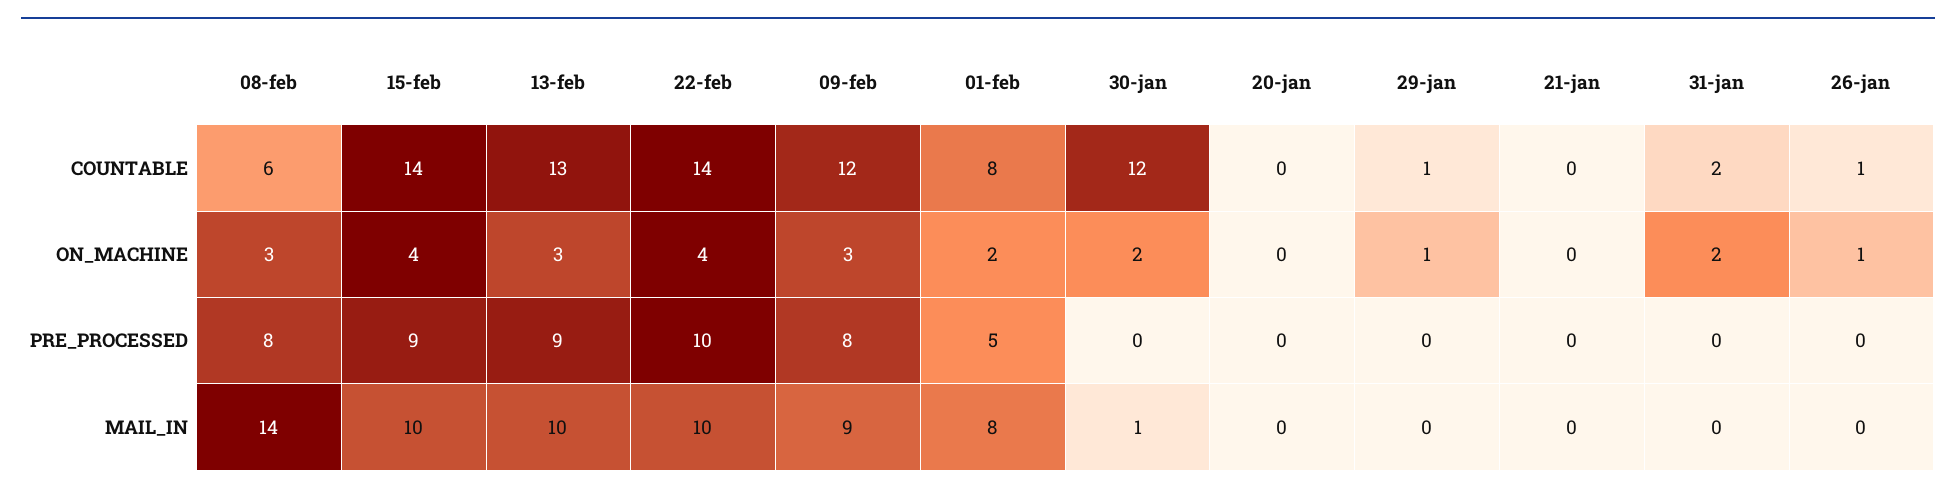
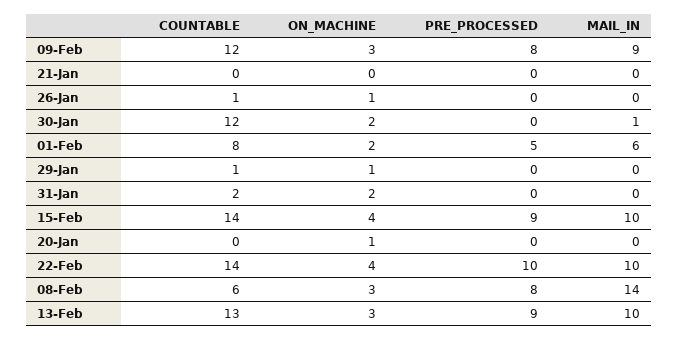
  {
    "08-feb": {
      "COUNTABLE": 6,
      "ON_MACHINE": 3,
      "PRE_PROCESSED": 8,
      "MAIL_IN": 14
    },
    "15-feb": {
      "COUNTABLE": 14,
      "ON_MACHINE": 4,
      "PRE_PROCESSED": 9,
      "MAIL_IN": 10
    },
    "13-feb": {
      "COUNTABLE": 13,
      "ON_MACHINE": 3,
      "PRE_PROCESSED": 9,
      "MAIL_IN": 10
    },
    "22-feb": {
      "COUNTABLE": 14,
      "ON_MACHINE": 4,
      "PRE_PROCESSED": 10,
      "MAIL_IN": 10
    },
    "09-feb": {
      "COUNTABLE": 12,
      "ON_MACHINE": 3,
      "PRE_PROCESSED": 8,
      "MAIL_IN": 9
    },
    "01-feb": {
      "COUNTABLE": 8,
      "ON_MACHINE": 2,
      "PRE_PROCESSED": 5,
-     "MAIL_IN": 8
+     "MAIL_IN": 6
    },
    "30-jan": {
      "COUNTABLE": 12,
      "ON_MACHINE": 2,
      "PRE_PROCESSED": 0,
      "MAIL_IN": 1
    },
    "20-jan": {
      "COUNTABLE": 0,
-     "ON_MACHINE": 0,
+     "ON_MACHINE": 1,
      "PRE_PROCESSED": 0,
      "MAIL_IN": 0
    },
    "29-jan": {
      "COUNTABLE": 1,
      "ON_MACHINE": 1,
      "PRE_PROCESSED": 0,
      "MAIL_IN": 0
    },
    "21-jan": {
      "COUNTABLE": 0,
      "ON_MACHINE": 0,
      "PRE_PROCESSED": 0,
      "MAIL_IN": 0
    },
    "31-jan": {
      "COUNTABLE": 2,
      "ON_MACHINE": 2,
      "PRE_PROCESSED": 0,
      "MAIL_IN": 0
    },
    "26-jan": {
      "COUNTABLE": 1,
      "ON_MACHINE": 1,
      "PRE_PROCESSED": 0,
      "MAIL_IN": 0
    }
  }

